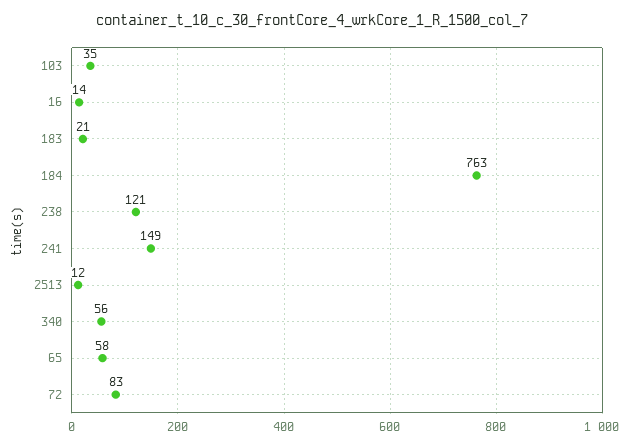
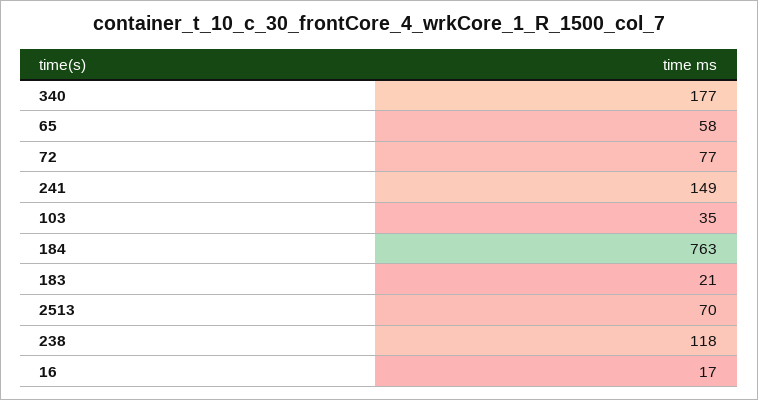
  {
    "103": 35,
-   "16": 14,
+   "16": 17,
    "183": 21,
    "184": 763,
-   "238": 121,
+   "238": 118,
    "241": 149,
-   "2513": 12,
+   "2513": 70,
-   "340": 56,
+   "340": 177,
    "65": 58,
-   "72": 83
+   "72": 77
  }

